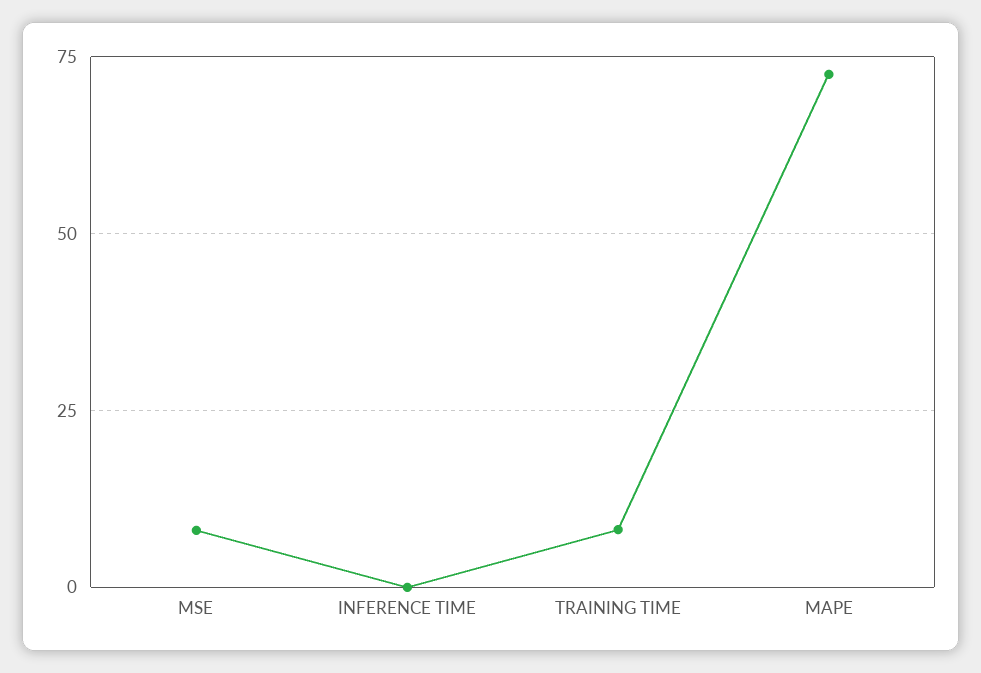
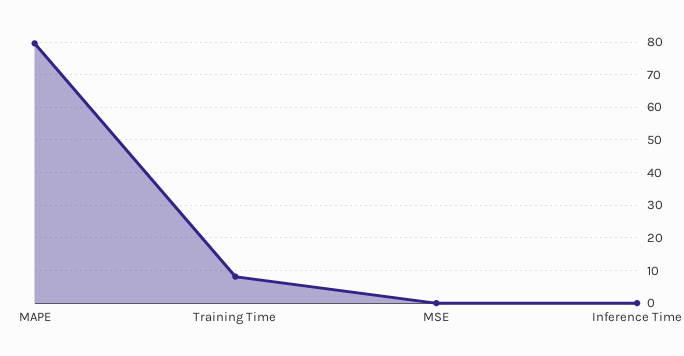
  {
-   "MSE": 7.5,
+   "MSE": 0,
    "INFERENCE TIME": 0,
    "TRAINING TIME": 8,
-   "MAPE": 72.5
+   "MAPE": 80
  }

